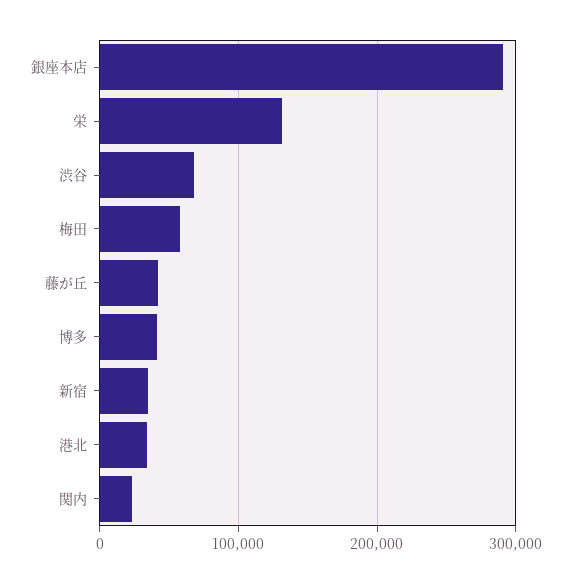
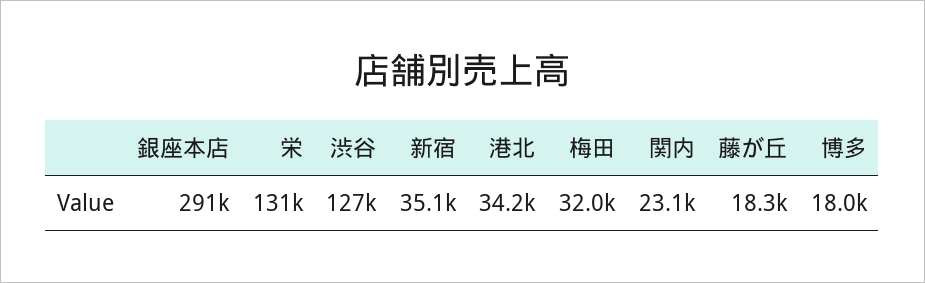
  {
    "銀座本店": 291000,
    "栄": 131000,
-   "渋谷": 70000,
+   "渋谷": 127000,
-   "梅田": 60000,
+   "梅田": 32000,
-   "藤が丘": 40000,
+   "藤が丘": 18300,
-   "博多": 40000,
+   "博多": 18000,
    "新宿": 35100,
    "港北": 34200,
    "関内": 23100
  }

